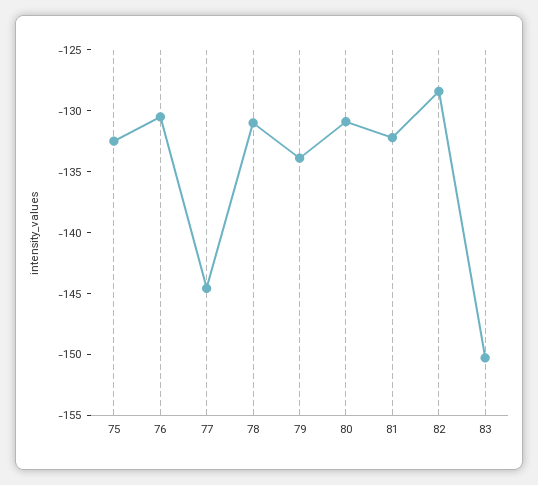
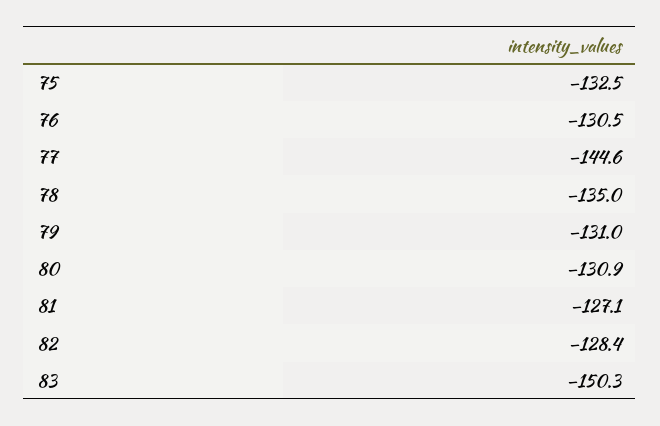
  {
    "75": -132.5,
    "76": -130.5,
    "77": -144.6,
-   "78": -131,
+   "78": -135,
-   "79": -134,
+   "79": -131,
    "80": -130.9,
-   "81": -132,
+   "81": -127.1,
    "82": -128.4,
    "83": -150.3
  }

